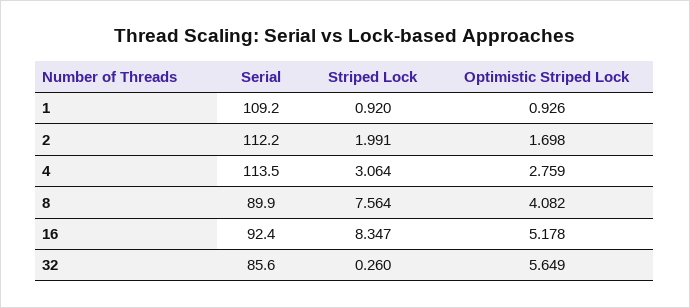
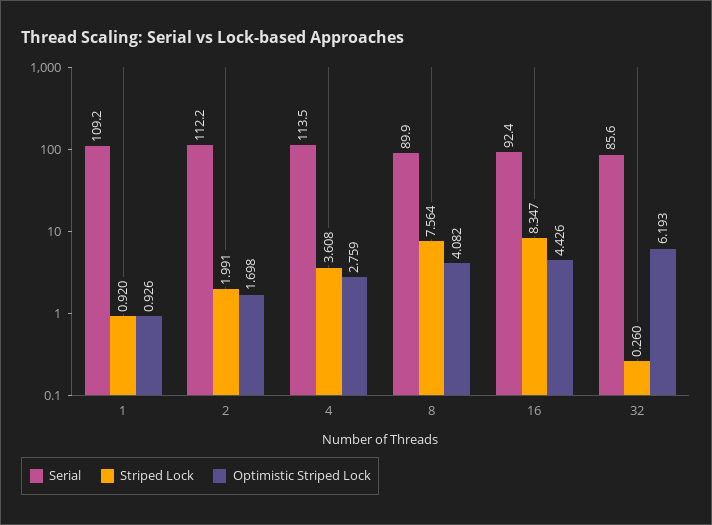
  {
    "Serial": {
      "1": 109.2,
      "2": 112.2,
      "4": 113.5,
      "8": 89.9,
      "16": 92.4,
      "32": 85.6
    },
    "Striped Lock": {
      "1": 0.92,
      "2": 1.991,
-     "4": 3.064,
+     "4": 3.608,
      "8": 7.564,
      "16": 8.347,
      "32": 0.26
    },
    "Optimistic Striped Lock": {
      "1": 0.926,
      "2": 1.698,
      "4": 2.759,
      "8": 4.082,
-     "16": 5.178,
+     "16": 4.426,
-     "32": 5.649
+     "32": 6.193
    }
  }

